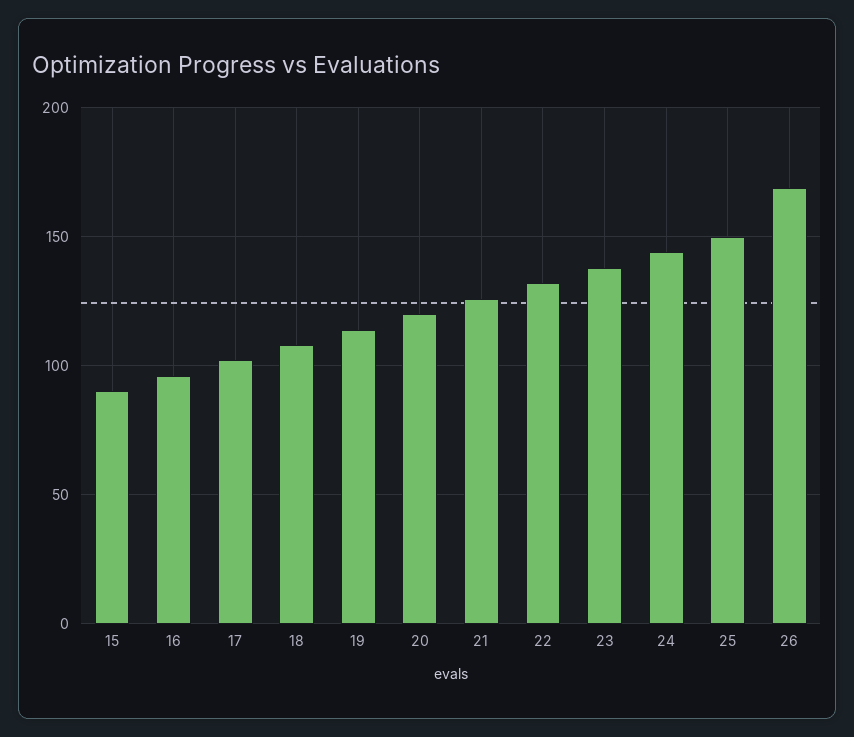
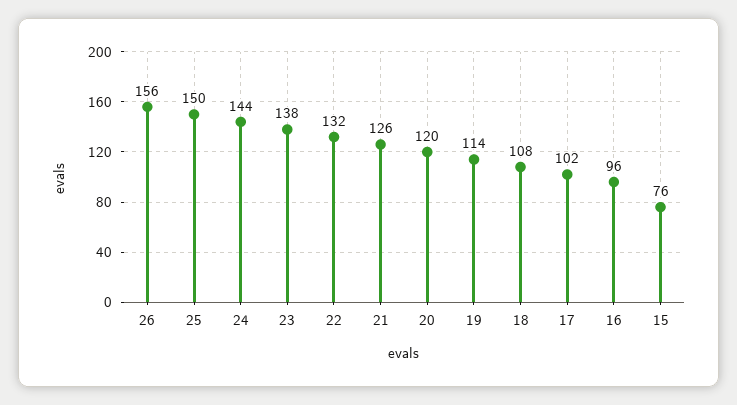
  {
-   "15": 90,
+   "15": 76,
    "16": 96,
    "17": 102,
    "18": 108,
    "19": 114,
    "20": 120,
    "21": 126,
    "22": 132,
    "23": 138,
    "24": 144,
    "25": 150,
-   "26": 170
+   "26": 156
  }

